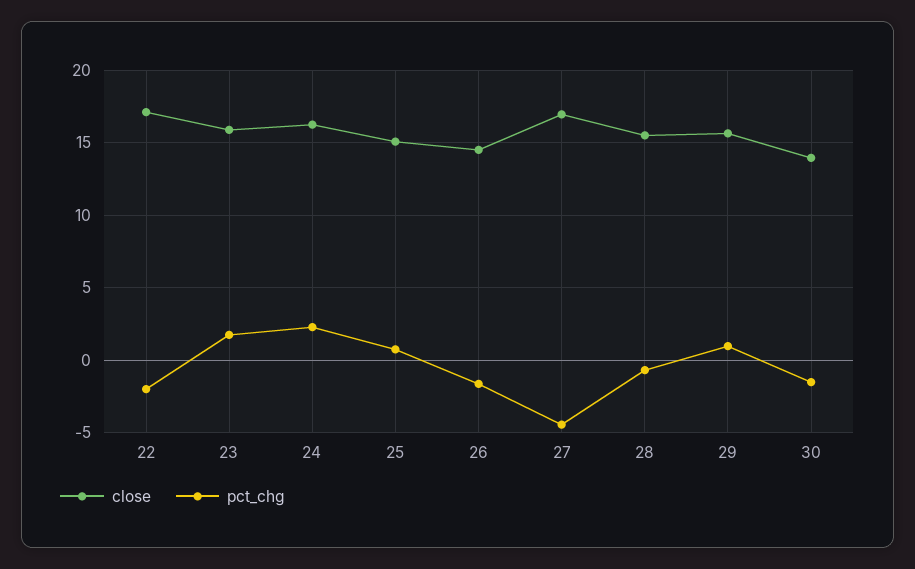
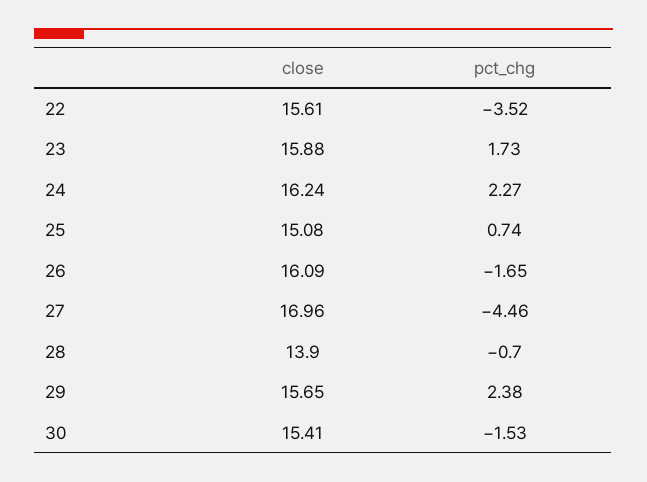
  {
    "close": {
-     "22": 17,
+     "22": 15.61,
      "23": 15.88,
      "24": 16.24,
      "25": 15.08,
-     "26": 14.5,
+     "26": 16.09,
      "27": 16.96,
-     "28": 15.5,
+     "28": 13.9,
      "29": 15.65,
-     "30": 14
+     "30": 15.41
    },
    "pct_chg": {
-     "22": -2,
+     "22": -3.52,
      "23": 1.73,
      "24": 2.27,
      "25": 0.74,
      "26": -1.65,
      "27": -4.46,
      "28": -0.7,
-     "29": 1,
+     "29": 2.38,
      "30": -1.53
    }
  }

